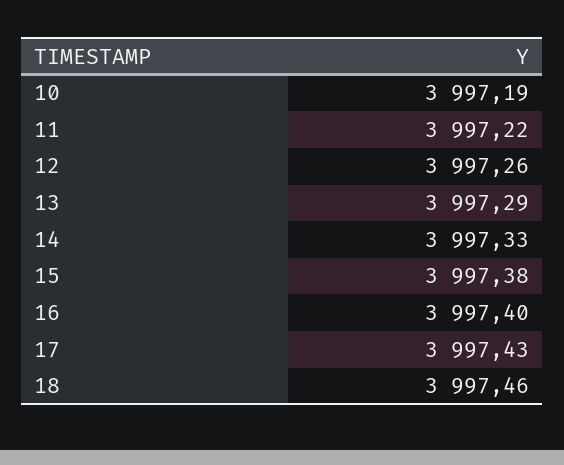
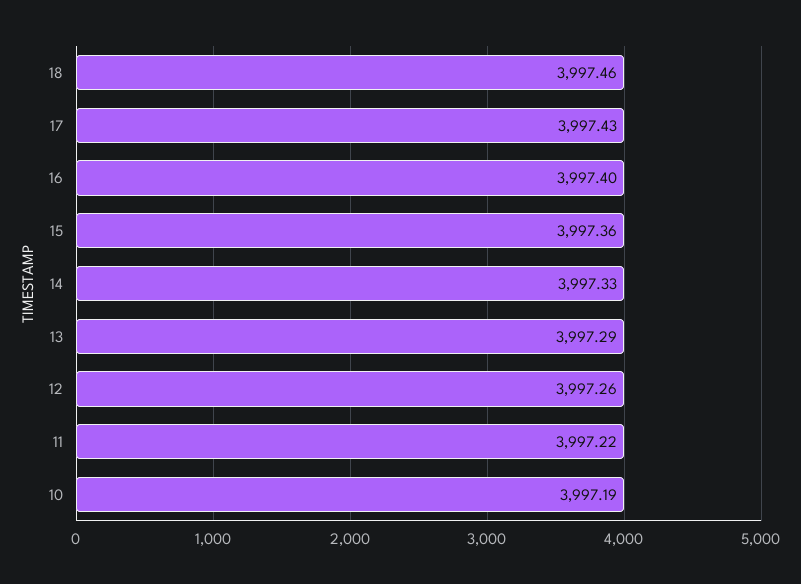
  {
    "10": 3997.19,
    "11": 3997.22,
    "12": 3997.26,
    "13": 3997.29,
    "14": 3997.33,
-   "15": 3997.38,
+   "15": 3997.36,
    "16": 3997.4,
    "17": 3997.43,
    "18": 3997.46
  }

